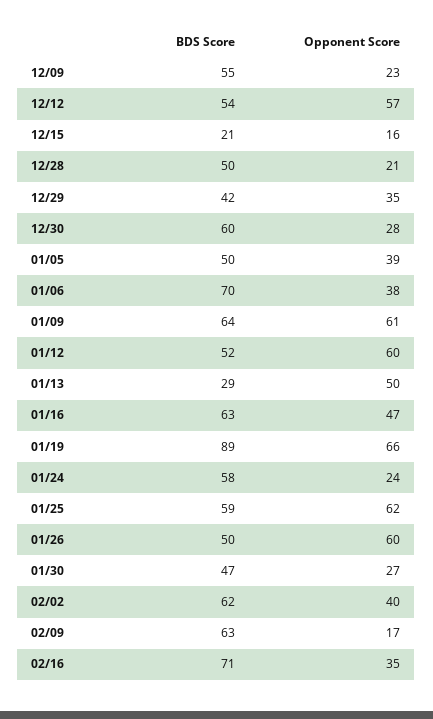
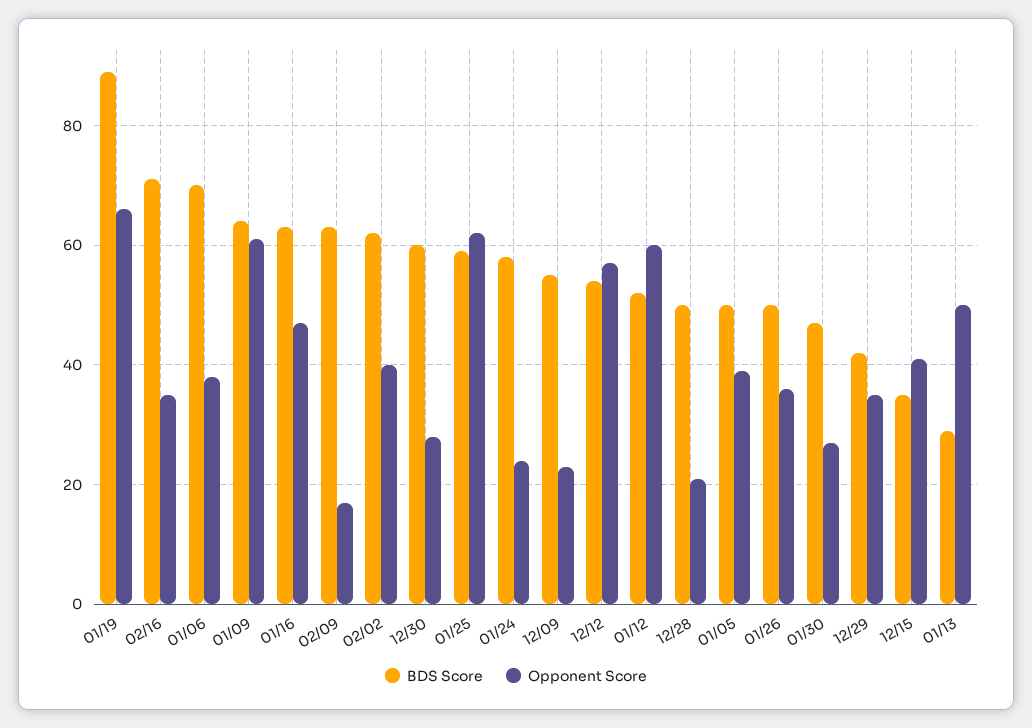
  {
    "BDS Score": {
      "12/09": 55,
      "12/12": 54,
-     "12/15": 21,
+     "12/15": 35,
      "12/28": 50,
      "12/29": 42,
      "12/30": 60,
      "01/05": 50,
      "01/06": 70,
      "01/09": 64,
      "01/12": 52,
      "01/13": 29,
      "01/16": 63,
      "01/19": 89,
      "01/24": 58,
      "01/25": 59,
      "01/26": 50,
      "01/30": 47,
      "02/02": 62,
      "02/09": 63,
      "02/16": 71
    },
    "Opponent Score": {
      "12/09": 23,
      "12/12": 57,
-     "12/15": 16,
+     "12/15": 40,
      "12/28": 21,
      "12/29": 35,
      "12/30": 28,
      "01/05": 39,
      "01/06": 38,
      "01/09": 61,
      "01/12": 60,
      "01/13": 50,
      "01/16": 47,
      "01/19": 66,
      "01/24": 24,
      "01/25": 62,
-     "01/26": 60,
+     "01/26": 35,
      "01/30": 27,
      "02/02": 40,
      "02/09": 17,
      "02/16": 35
    }
  }

